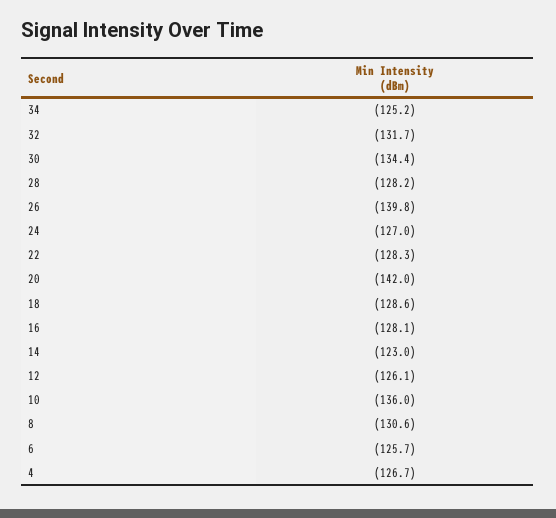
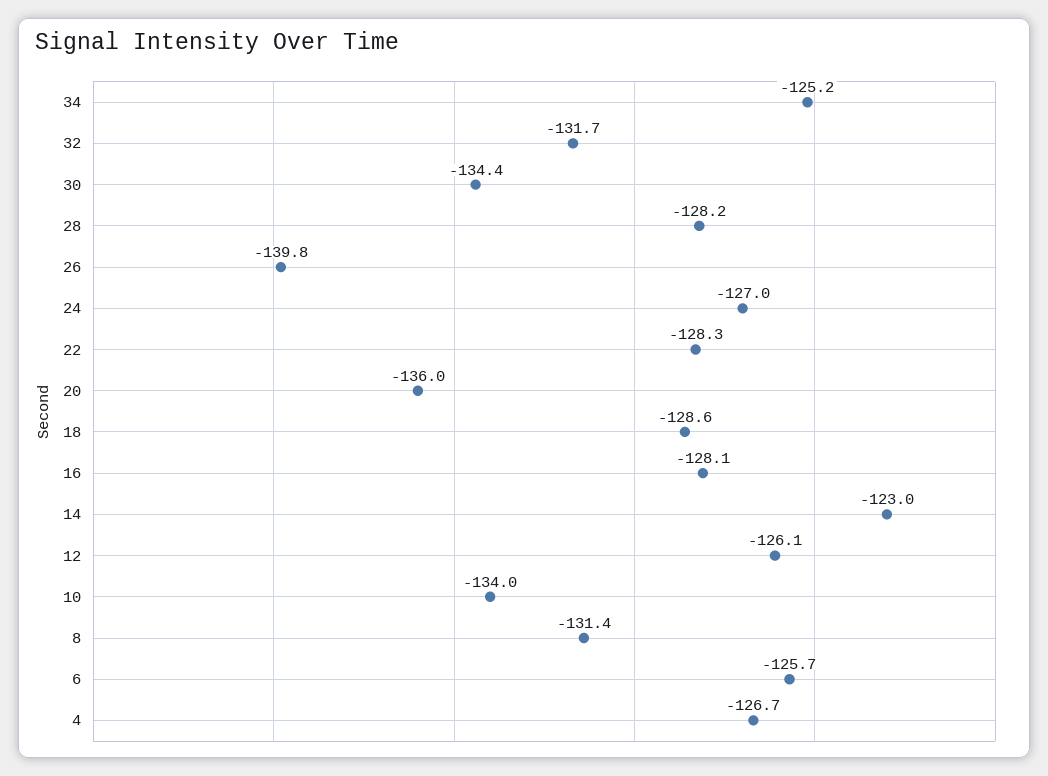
  {
    "34": -125.2,
    "32": -131.7,
    "30": -134.4,
    "28": -128.2,
    "26": -139.8,
    "24": -127,
    "22": -128.3,
-   "20": -142,
+   "20": -136,
    "18": -128.6,
    "16": -128.1,
    "14": -123,
    "12": -126.1,
-   "10": -136,
+   "10": -134,
-   "8": -130.6,
+   "8": -131.4,
    "6": -125.7,
    "4": -126.7
  }

